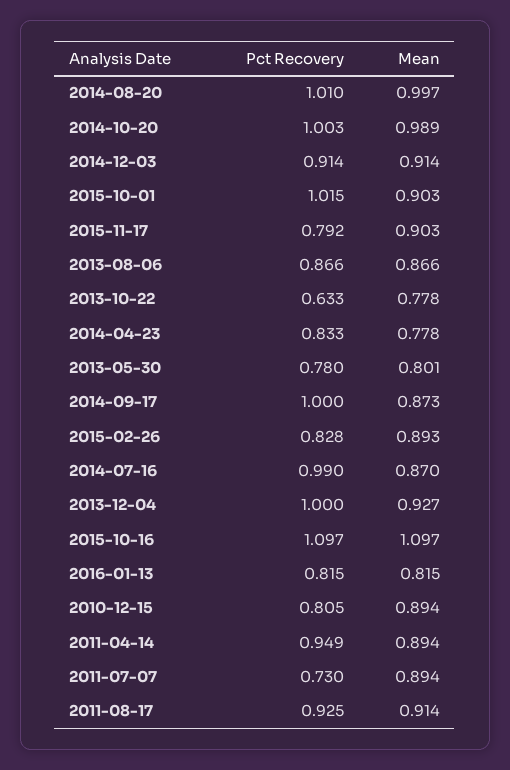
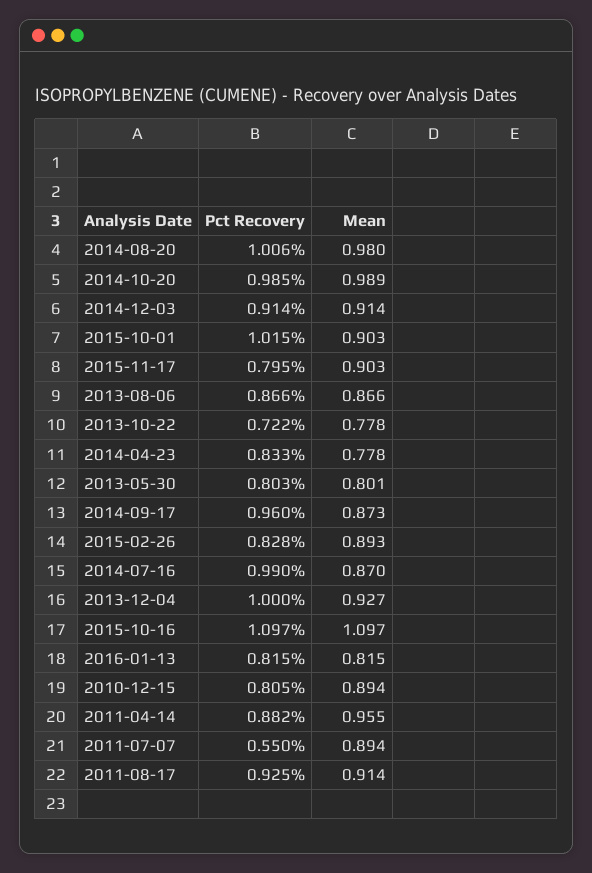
  {
    "Pct Recovery": {
-     "2014-08-20": 1.01,
+     "2014-08-20": 1.006,
-     "2014-10-20": 1.003,
+     "2014-10-20": 0.985,
      "2014-12-03": 0.914,
      "2015-10-01": 1.015,
-     "2015-11-17": 0.792,
+     "2015-11-17": 0.795,
      "2013-08-06": 0.866,
-     "2013-10-22": 0.633,
+     "2013-10-22": 0.722,
      "2014-04-23": 0.833,
-     "2013-05-30": 0.78,
+     "2013-05-30": 0.803,
-     "2014-09-17": 1,
+     "2014-09-17": 0.96,
      "2015-02-26": 0.828,
      "2014-07-16": 0.99,
      "2013-12-04": 1,
      "2015-10-16": 1.097,
      "2016-01-13": 0.815,
      "2010-12-15": 0.805,
-     "2011-04-14": 0.949,
+     "2011-04-14": 0.882,
-     "2011-07-07": 0.73,
+     "2011-07-07": 0.55,
      "2011-08-17": 0.925
    },
    "Mean": {
-     "2014-08-20": 0.997,
+     "2014-08-20": 0.98,
      "2014-10-20": 0.989,
      "2014-12-03": 0.914,
      "2015-10-01": 0.903,
      "2015-11-17": 0.903,
      "2013-08-06": 0.866,
      "2013-10-22": 0.778,
      "2014-04-23": 0.778,
      "2013-05-30": 0.801,
      "2014-09-17": 0.873,
      "2015-02-26": 0.893,
      "2014-07-16": 0.87,
      "2013-12-04": 0.927,
      "2015-10-16": 1.097,
      "2016-01-13": 0.815,
      "2010-12-15": 0.894,
-     "2011-04-14": 0.894,
+     "2011-04-14": 0.955,
      "2011-07-07": 0.894,
      "2011-08-17": 0.914
    }
  }

